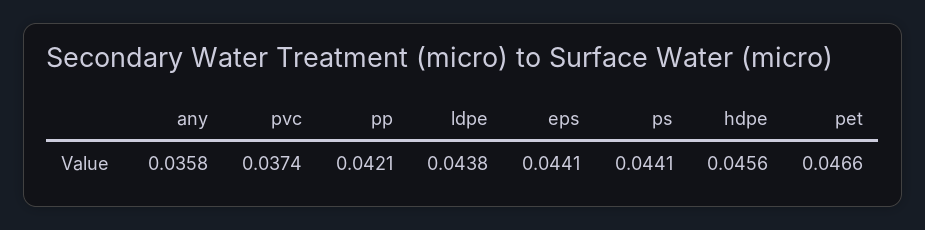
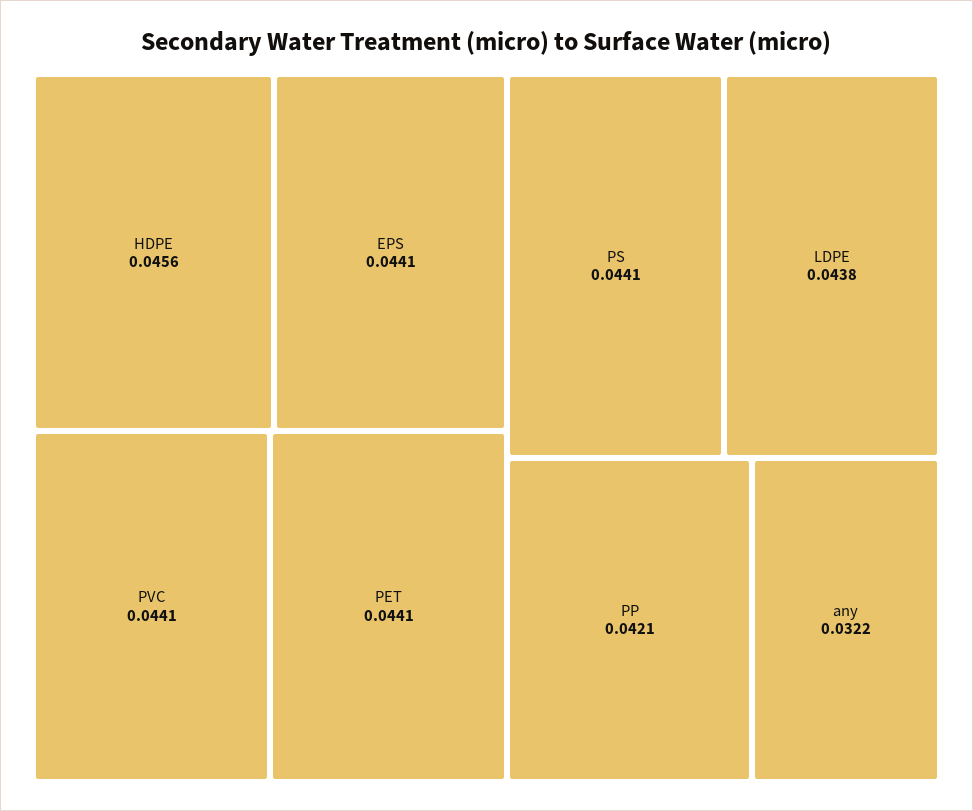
  {
-   "any": 0.0358,
+   "any": 0.0322,
-   "pvc": 0.0374,
+   "pvc": 0.0441,
    "pp": 0.0421,
    "ldpe": 0.0438,
    "eps": 0.0441,
    "ps": 0.0441,
    "hdpe": 0.0456,
-   "pet": 0.0466
+   "pet": 0.0441
  }

